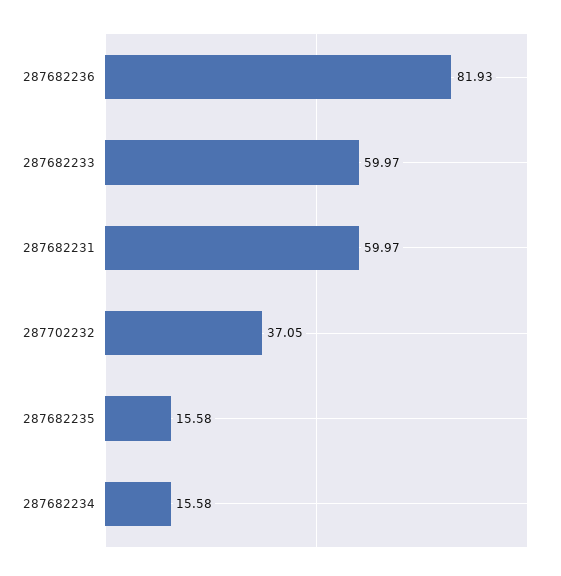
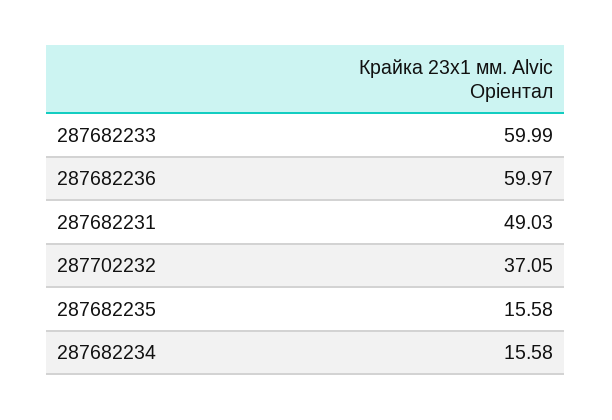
  {
-   "287682236": 81.93,
+   "287682236": 59.97,
-   "287682233": 59.97,
+   "287682233": 59.99,
-   "287682231": 59.97,
+   "287682231": 49.03,
    "287702232": 37.05,
    "287682235": 15.58,
    "287682234": 15.58
  }

